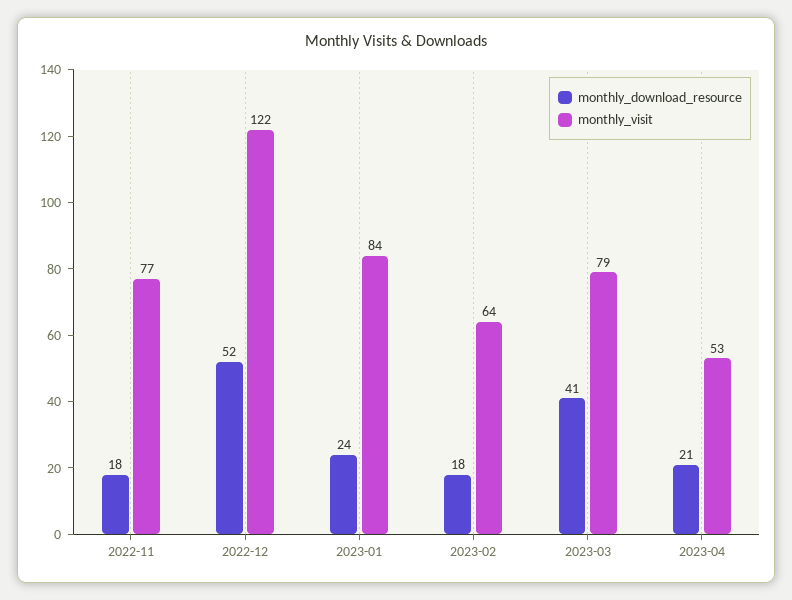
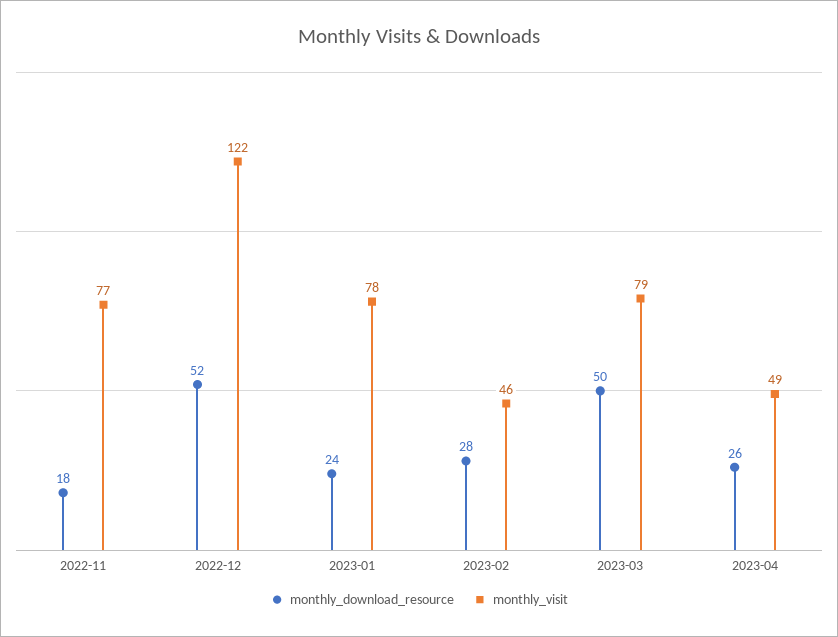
  {
    "monthly_download_resource": {
      "2022-11": 18,
      "2022-12": 52,
      "2023-01": 24,
-     "2023-02": 18,
+     "2023-02": 28,
-     "2023-03": 41,
+     "2023-03": 50,
-     "2023-04": 21
+     "2023-04": 26
    },
    "monthly_visit": {
      "2022-11": 77,
      "2022-12": 122,
-     "2023-01": 84,
+     "2023-01": 78,
-     "2023-02": 64,
+     "2023-02": 46,
      "2023-03": 79,
-     "2023-04": 53
+     "2023-04": 49
    }
  }

